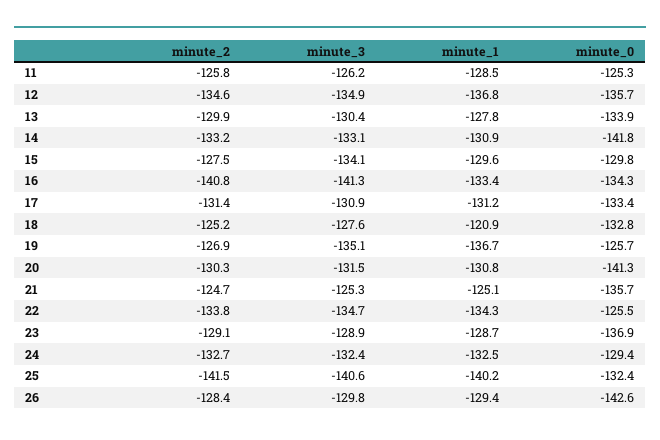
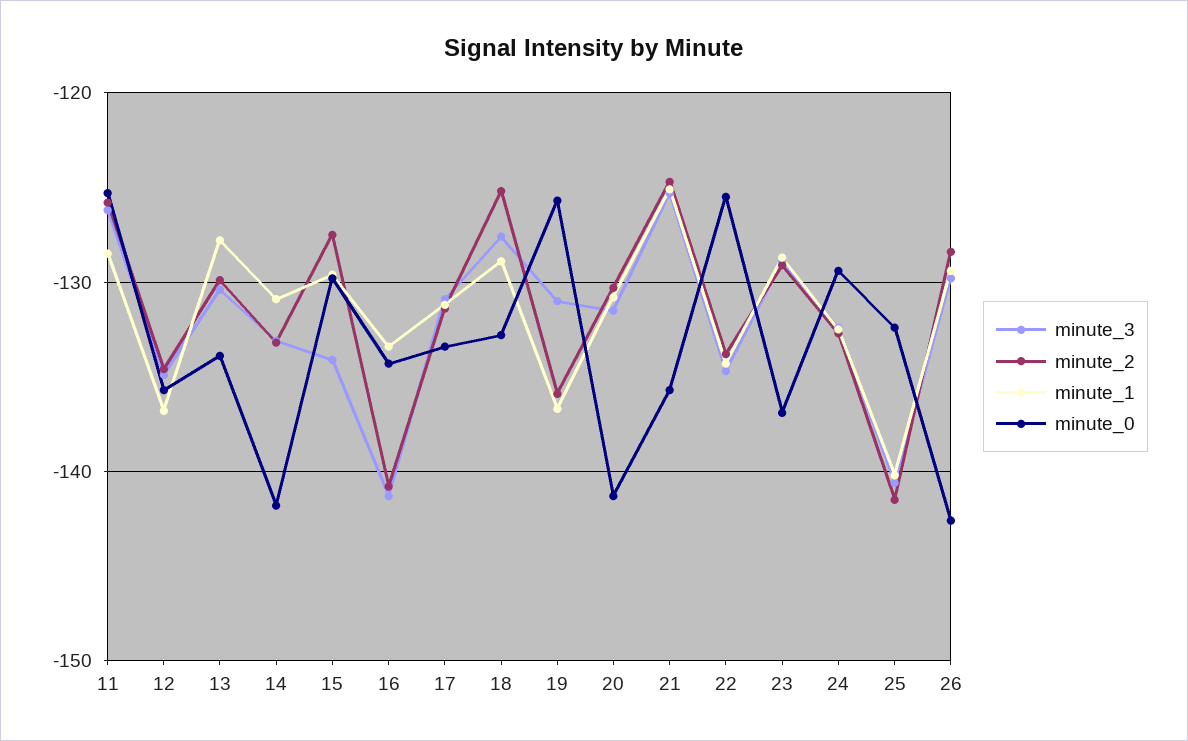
  {
    "minute_2": {
      "11": -125.8,
      "12": -134.6,
      "13": -129.9,
      "14": -133.2,
      "15": -127.5,
      "16": -140.8,
      "17": -131.4,
      "18": -125.2,
-     "19": -126.9,
+     "19": -136,
      "20": -130.3,
      "21": -124.7,
      "22": -133.8,
      "23": -129.1,
      "24": -132.7,
      "25": -141.5,
      "26": -128.4
    },
    "minute_3": {
      "11": -126.2,
      "12": -134.9,
      "13": -130.4,
      "14": -133.1,
      "15": -134.1,
      "16": -141.3,
      "17": -130.9,
      "18": -127.6,
-     "19": -135.1,
+     "19": -131,
      "20": -131.5,
      "21": -125.3,
      "22": -134.7,
      "23": -128.9,
      "24": -132.4,
      "25": -140.6,
      "26": -129.8
    },
    "minute_1": {
      "11": -128.5,
      "12": -136.8,
      "13": -127.8,
      "14": -130.9,
      "15": -129.6,
      "16": -133.4,
      "17": -131.2,
-     "18": -120.9,
+     "18": -129,
      "19": -136.7,
      "20": -130.8,
      "21": -125.1,
      "22": -134.3,
      "23": -128.7,
      "24": -132.5,
      "25": -140.2,
      "26": -129.4
    },
    "minute_0": {
      "11": -125.3,
      "12": -135.7,
      "13": -133.9,
      "14": -141.8,
      "15": -129.8,
      "16": -134.3,
      "17": -133.4,
      "18": -132.8,
      "19": -125.7,
      "20": -141.3,
      "21": -135.7,
      "22": -125.5,
      "23": -136.9,
      "24": -129.4,
      "25": -132.4,
      "26": -142.6
    }
  }

